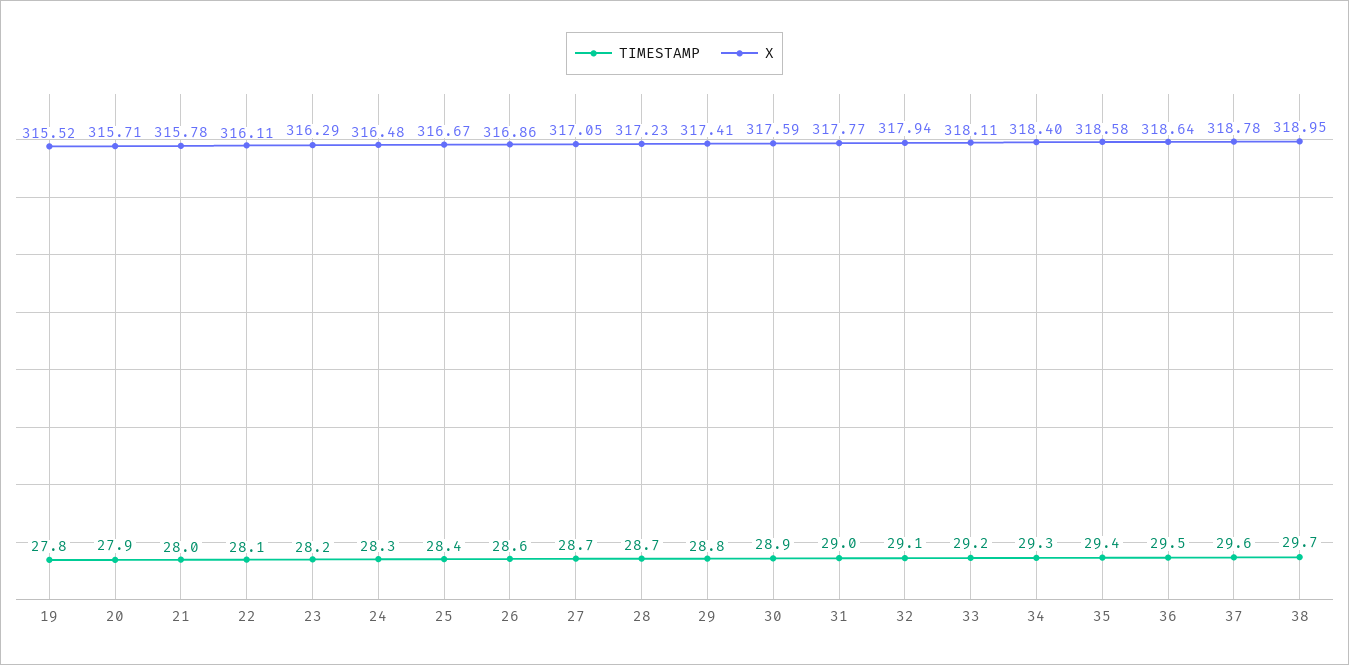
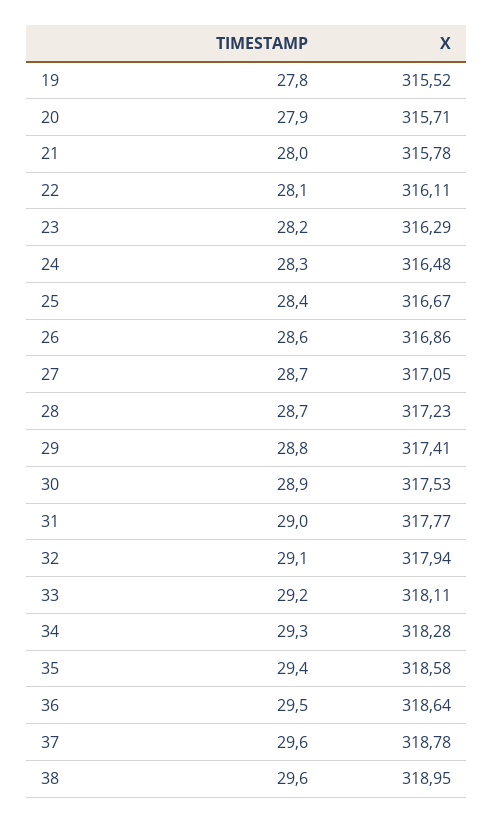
  {
    "TIMESTAMP": {
      "19": 27.8,
      "20": 27.9,
      "21": 28,
      "22": 28.1,
      "23": 28.2,
      "24": 28.3,
      "25": 28.4,
      "26": 28.6,
      "27": 28.7,
      "28": 28.7,
      "29": 28.8,
      "30": 28.9,
      "31": 29,
      "32": 29.1,
      "33": 29.2,
      "34": 29.3,
      "35": 29.4,
      "36": 29.5,
      "37": 29.6,
-     "38": 29.7
+     "38": 29.6
    },
    "X": {
      "19": 315.52,
      "20": 315.71,
      "21": 315.78,
      "22": 316.11,
      "23": 316.29,
      "24": 316.48,
      "25": 316.67,
      "26": 316.86,
      "27": 317.05,
      "28": 317.23,
      "29": 317.41,
-     "30": 317.59,
+     "30": 317.53,
      "31": 317.77,
      "32": 317.94,
      "33": 318.11,
-     "34": 318.4,
+     "34": 318.28,
      "35": 318.58,
      "36": 318.64,
      "37": 318.78,
      "38": 318.95
    }
  }

